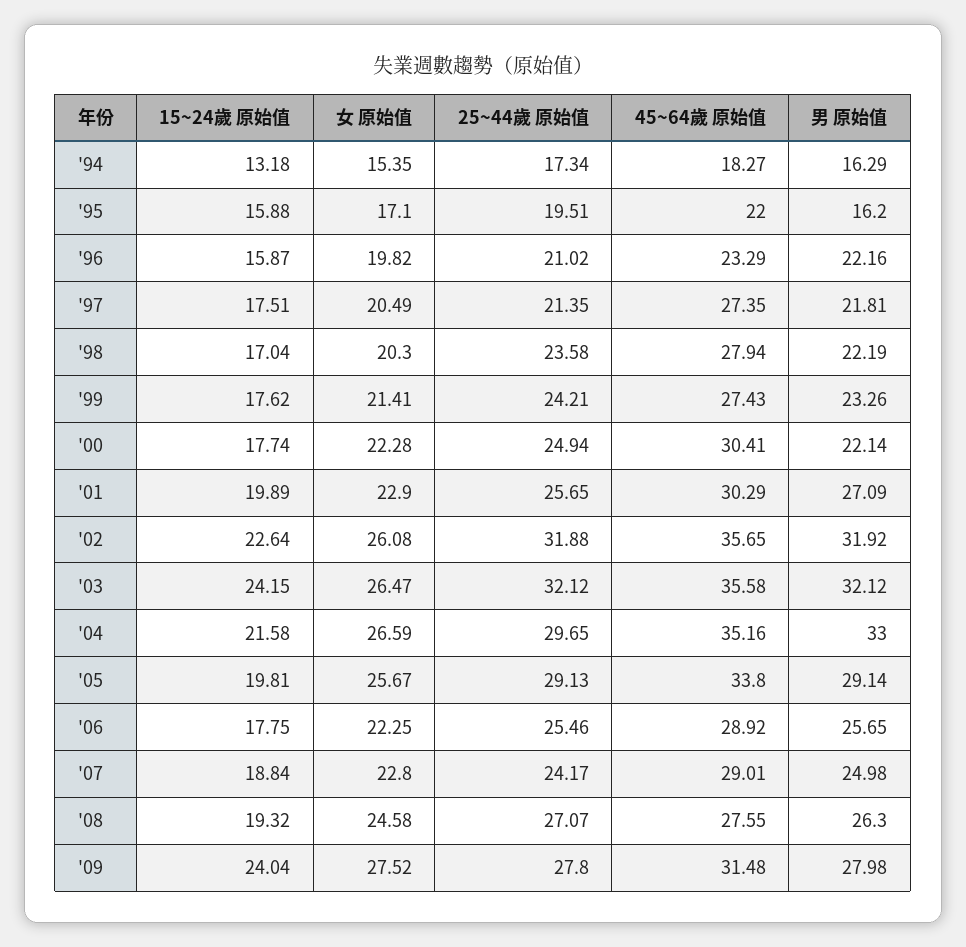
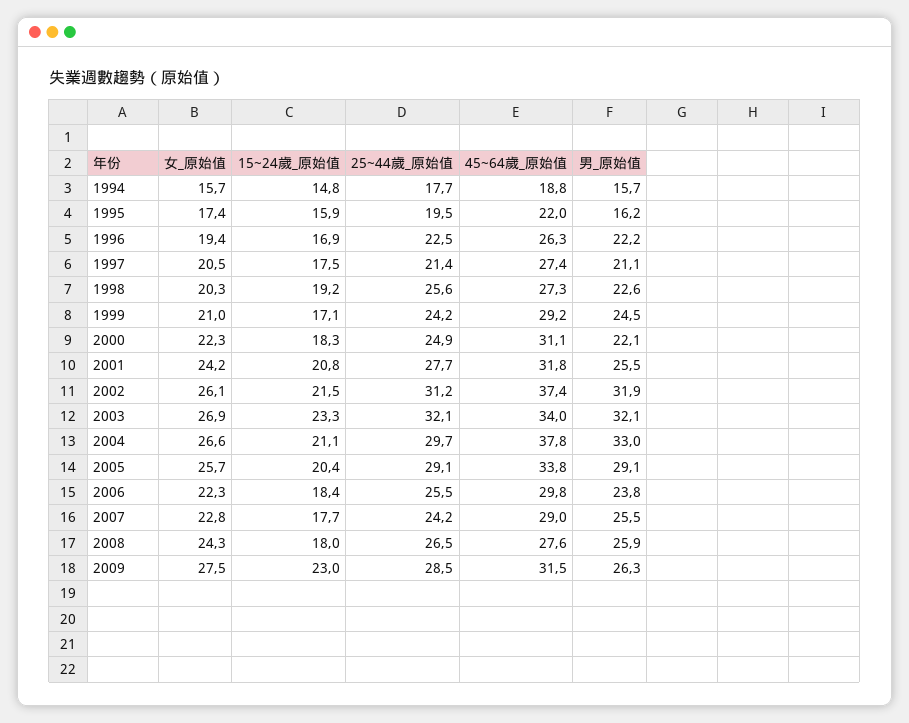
  {
    "15~24歲 原始值": {
-     "'94": 13.18,
+     "'94": 14.8,
      "'95": 15.88,
-     "'96": 15.87,
+     "'96": 16.9,
      "'97": 17.51,
-     "'98": 17.04,
+     "'98": 19.2,
-     "'99": 17.62,
+     "'99": 17.1,
-     "'00": 17.74,
+     "'00": 18.3,
-     "'01": 19.89,
+     "'01": 20.8,
-     "'02": 22.64,
+     "'02": 21.5,
-     "'03": 24.15,
+     "'03": 23.3,
-     "'04": 21.58,
+     "'04": 21.1,
-     "'05": 19.81,
+     "'05": 20.4,
-     "'06": 17.75,
+     "'06": 18.4,
-     "'07": 18.84,
+     "'07": 17.7,
-     "'08": 19.32,
+     "'08": 18,
-     "'09": 24.04
+     "'09": 23
    },
    "女 原始值": {
-     "'94": 15.35,
+     "'94": 15.7,
-     "'95": 17.1,
+     "'95": 17.4,
-     "'96": 19.82,
+     "'96": 19.4,
      "'97": 20.49,
      "'98": 20.3,
-     "'99": 21.41,
+     "'99": 21,
      "'00": 22.28,
-     "'01": 22.9,
+     "'01": 24.2,
      "'02": 26.08,
-     "'03": 26.47,
+     "'03": 26.9,
      "'04": 26.59,
      "'05": 25.67,
      "'06": 22.25,
      "'07": 22.8,
-     "'08": 24.58,
+     "'08": 24.3,
      "'09": 27.52
    },
    "25~44歲 原始值": {
-     "'94": 17.34,
+     "'94": 17.7,
      "'95": 19.51,
-     "'96": 21.02,
+     "'96": 22.5,
      "'97": 21.35,
-     "'98": 23.58,
+     "'98": 25.6,
      "'99": 24.21,
      "'00": 24.94,
-     "'01": 25.65,
+     "'01": 27.7,
-     "'02": 31.88,
+     "'02": 31.2,
      "'03": 32.12,
      "'04": 29.65,
      "'05": 29.13,
      "'06": 25.46,
      "'07": 24.17,
-     "'08": 27.07,
+     "'08": 26.5,
-     "'09": 27.8
+     "'09": 28.5
    },
    "45~64歲 原始值": {
-     "'94": 18.27,
+     "'94": 18.8,
      "'95": 22,
-     "'96": 23.29,
+     "'96": 26.3,
      "'97": 27.35,
-     "'98": 27.94,
+     "'98": 27.3,
-     "'99": 27.43,
+     "'99": 29.2,
-     "'00": 30.41,
+     "'00": 31.1,
-     "'01": 30.29,
+     "'01": 31.8,
-     "'02": 35.65,
+     "'02": 37.4,
-     "'03": 35.58,
+     "'03": 34,
-     "'04": 35.16,
+     "'04": 37.8,
      "'05": 33.8,
-     "'06": 28.92,
+     "'06": 29.8,
      "'07": 29.01,
      "'08": 27.55,
      "'09": 31.48
    },
    "男 原始值": {
-     "'94": 16.29,
+     "'94": 15.7,
      "'95": 16.2,
      "'96": 22.16,
-     "'97": 21.81,
+     "'97": 21.1,
-     "'98": 22.19,
+     "'98": 22.6,
-     "'99": 23.26,
+     "'99": 24.5,
      "'00": 22.14,
-     "'01": 27.09,
+     "'01": 25.5,
      "'02": 31.92,
      "'03": 32.12,
      "'04": 33,
      "'05": 29.14,
-     "'06": 25.65,
+     "'06": 23.8,
-     "'07": 24.98,
+     "'07": 25.5,
-     "'08": 26.3,
+     "'08": 25.9,
-     "'09": 27.98
+     "'09": 26.3
    }
  }

